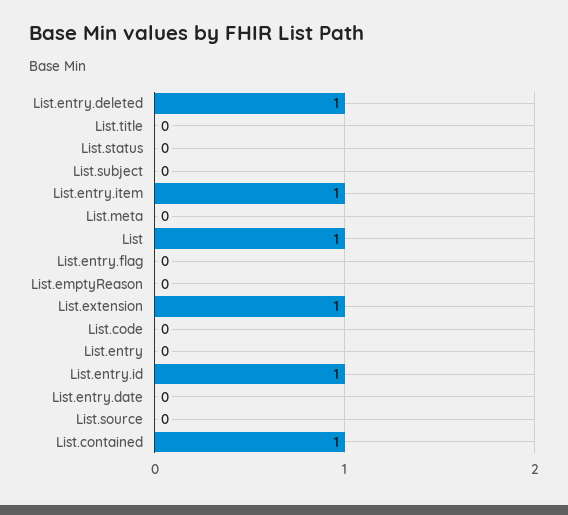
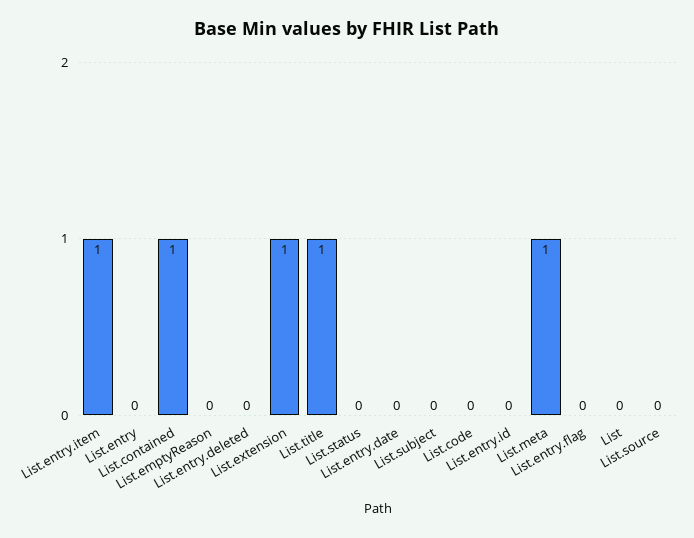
  {
-   "List.entry.deleted": 1,
+   "List.entry.deleted": 0,
-   "List.title": 0,
+   "List.title": 1,
    "List.status": 0,
    "List.subject": 0,
    "List.entry.item": 1,
-   "List.meta": 0,
+   "List.meta": 1,
-   "List": 1,
+   "List": 0,
    "List.entry.flag": 0,
    "List.emptyReason": 0,
    "List.extension": 1,
    "List.code": 0,
    "List.entry": 0,
-   "List.entry.id": 1,
+   "List.entry.id": 0,
    "List.entry.date": 0,
    "List.source": 0,
    "List.contained": 1
  }

